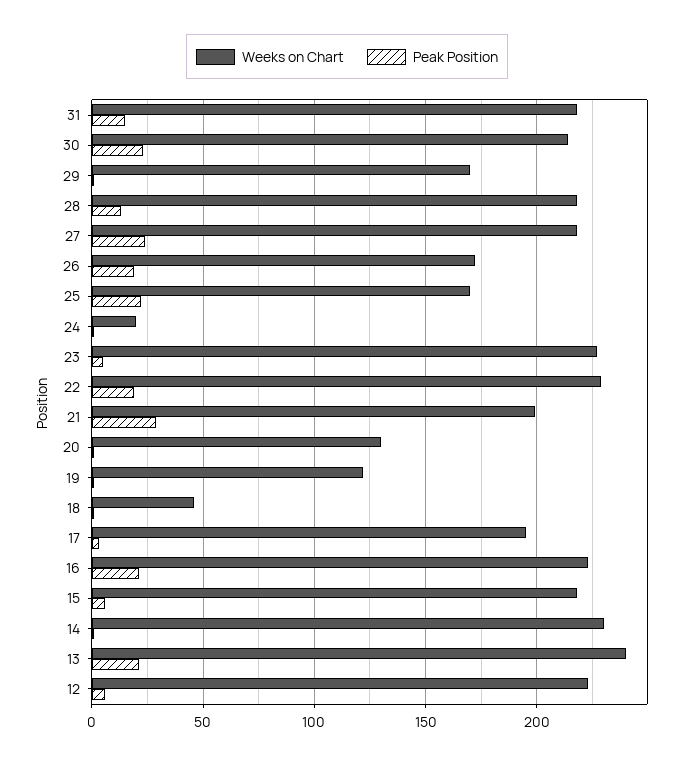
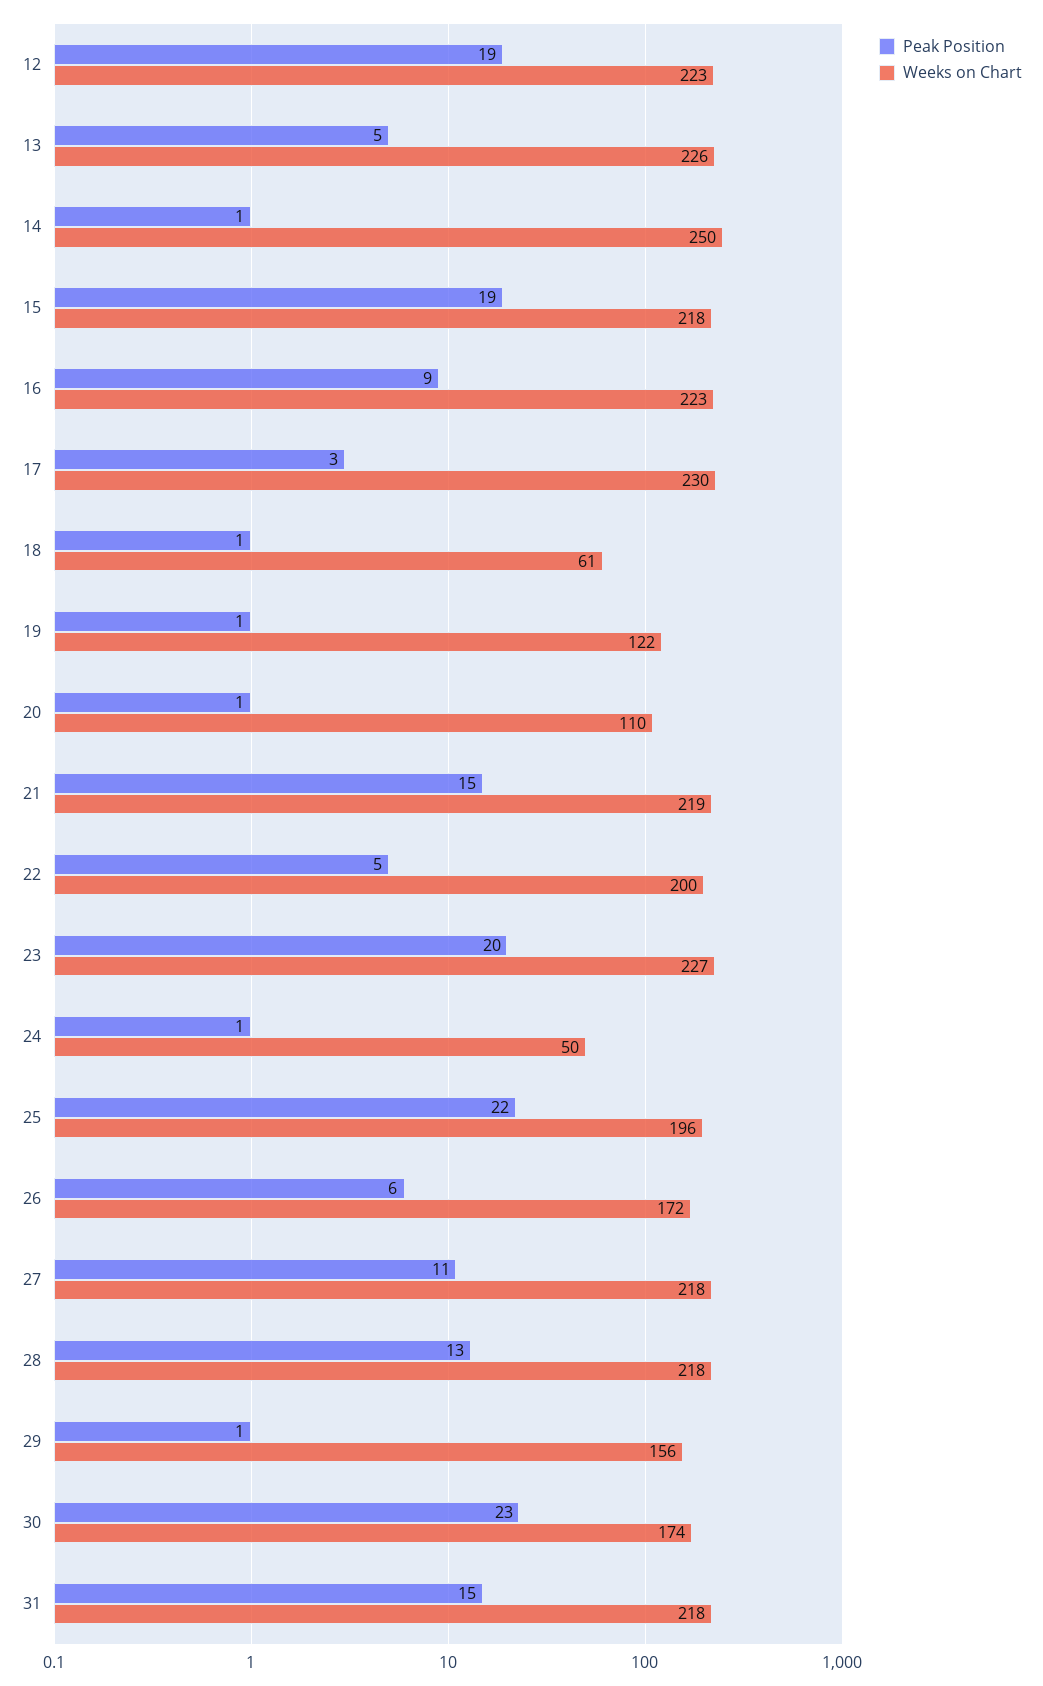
  {
    "Weeks on Chart": {
      "31": 218,
-     "30": 215,
+     "30": 174,
-     "29": 170,
+     "29": 156,
      "28": 218,
      "27": 218,
      "26": 172,
-     "25": 170,
+     "25": 196,
-     "24": 20,
+     "24": 50,
      "23": 227,
-     "22": 230,
+     "22": 200,
-     "21": 200,
+     "21": 219,
-     "20": 130,
+     "20": 110,
      "19": 122,
-     "18": 45,
+     "18": 61,
-     "17": 195,
+     "17": 230,
      "16": 223,
      "15": 218,
-     "14": 230,
+     "14": 250,
-     "13": 240,
+     "13": 226,
      "12": 223
    },
    "Peak Position": {
      "31": 15,
      "30": 23,
      "29": 1,
      "28": 13,
-     "27": 25,
+     "27": 11,
-     "26": 20,
+     "26": 6,
      "25": 22,
      "24": 1,
-     "23": 5,
+     "23": 20,
-     "22": 20,
+     "22": 5,
-     "21": 30,
+     "21": 15,
      "20": 1,
      "19": 1,
      "18": 1,
      "17": 3,
-     "16": 20,
+     "16": 9,
-     "15": 5,
+     "15": 19,
      "14": 1,
-     "13": 20,
+     "13": 5,
-     "12": 5
+     "12": 19
    }
  }

